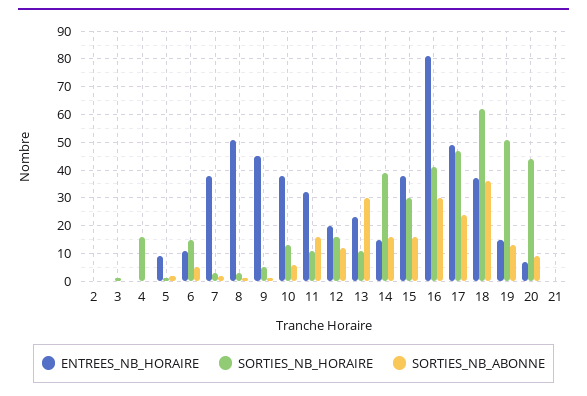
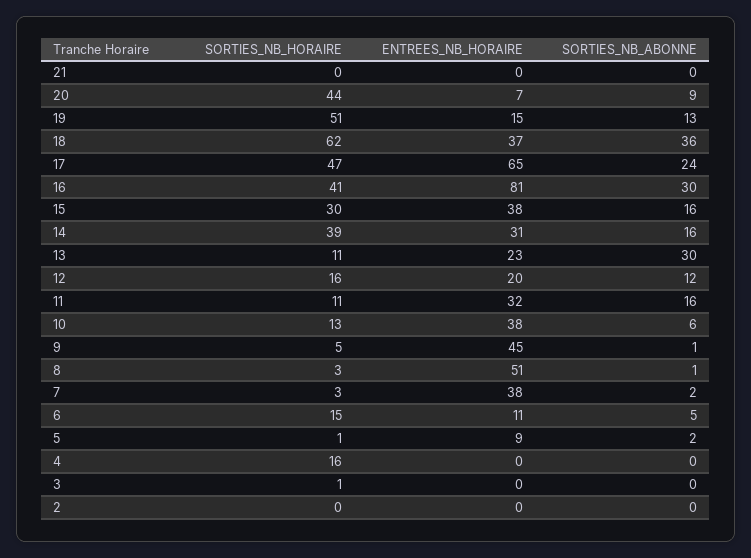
  {
    "ENTREES_NB_HORAIRE": {
      "2": 0,
      "3": 0,
      "4": 0,
      "5": 9,
      "6": 11,
      "7": 38,
      "8": 51,
      "9": 45,
      "10": 38,
      "11": 32,
      "12": 20,
      "13": 23,
-     "14": 15,
+     "14": 31,
      "15": 38,
      "16": 81,
-     "17": 50,
+     "17": 65,
      "18": 37,
      "19": 15,
      "20": 7,
      "21": 0
    },
    "SORTIES_NB_HORAIRE": {
      "2": 0,
      "3": 1,
      "4": 16,
      "5": 1,
      "6": 15,
      "7": 3,
      "8": 3,
      "9": 5,
      "10": 13,
      "11": 11,
      "12": 16,
      "13": 11,
      "14": 39,
      "15": 30,
      "16": 41,
      "17": 47,
      "18": 62,
      "19": 51,
      "20": 44,
      "21": 0
    },
    "SORTIES_NB_ABONNE": {
      "2": 0,
      "3": 0,
      "4": 0,
      "5": 2,
      "6": 5,
      "7": 2,
      "8": 1,
      "9": 1,
      "10": 6,
      "11": 16,
      "12": 12,
      "13": 30,
      "14": 16,
      "15": 16,
      "16": 30,
      "17": 24,
      "18": 36,
      "19": 13,
      "20": 9,
      "21": 0
    }
  }

